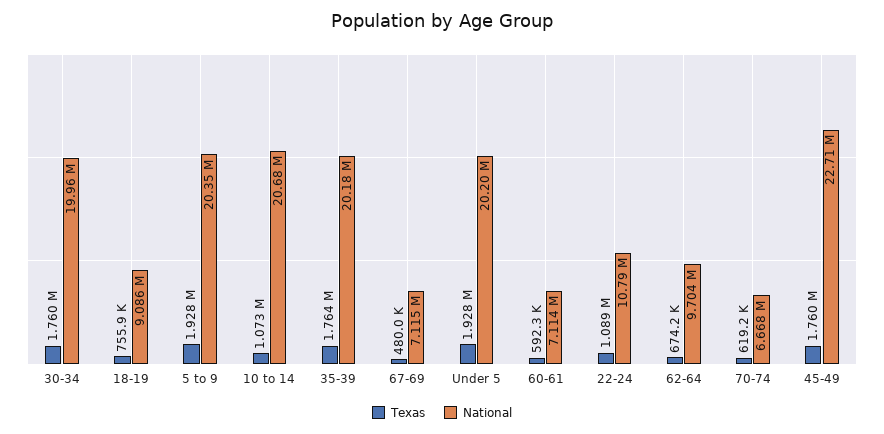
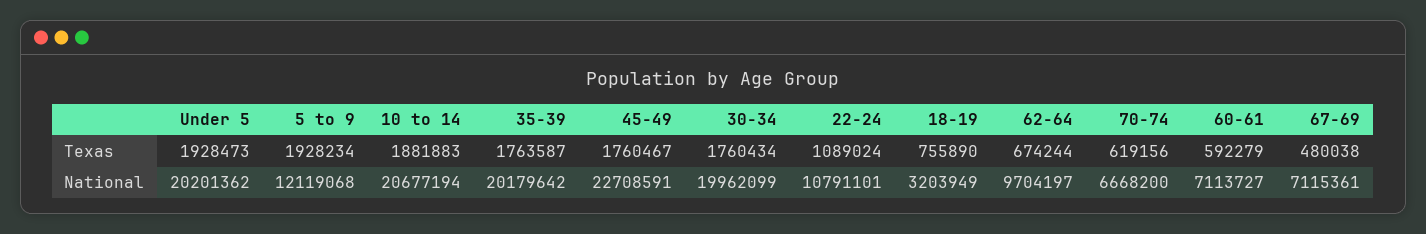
  {
    "Texas": {
      "30-34": 1760434,
      "18-19": 755890,
      "5 to 9": 1928234,
-     "10 to 14": 1073000,
+     "10 to 14": 1881883,
      "35-39": 1763587,
      "67-69": 480038,
      "Under 5": 1928473,
      "60-61": 592279,
      "22-24": 1089024,
      "62-64": 674244,
      "70-74": 619156,
      "45-49": 1760467
    },
    "National": {
      "30-34": 19962099,
-     "18-19": 9086000,
+     "18-19": 3203949,
-     "5 to 9": 20350000,
+     "5 to 9": 12119068,
      "10 to 14": 20677194,
      "35-39": 20179642,
      "67-69": 7115361,
      "Under 5": 20201362,
      "60-61": 7113727,
      "22-24": 10791101,
      "62-64": 9704197,
      "70-74": 6668200,
      "45-49": 22708591
    }
  }

